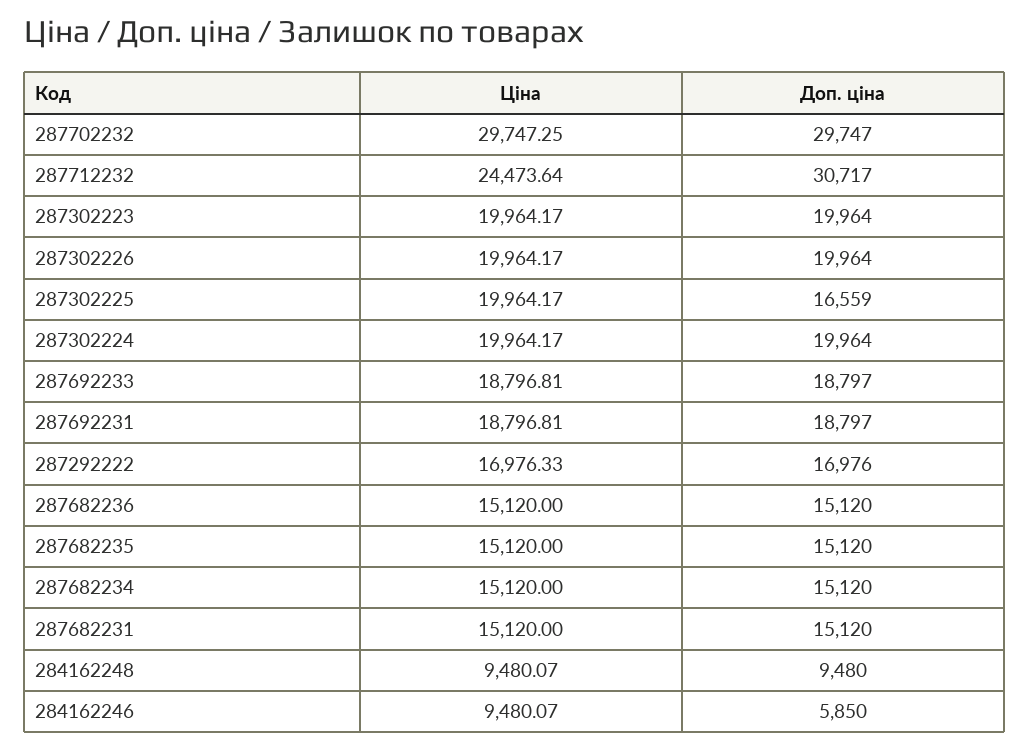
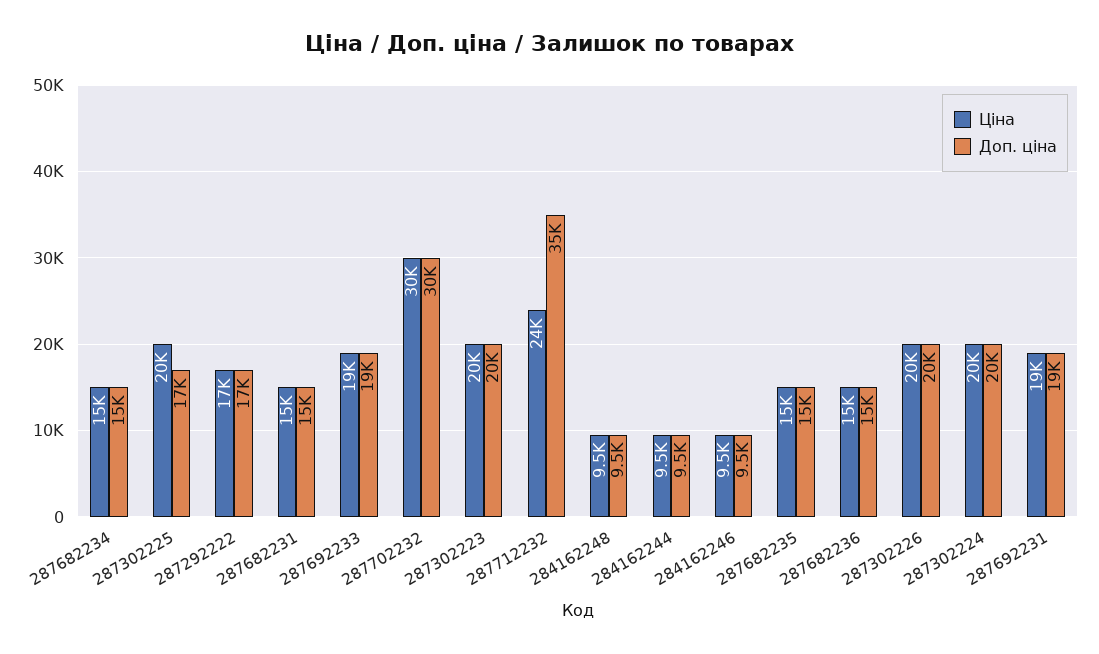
  {
    "Ціна": {
      "287702232": 29747.25,
      "287712232": 24473.64,
      "287302223": 19964.17,
      "287302226": 19964.17,
      "287302225": 19964.17,
      "287302224": 19964.17,
      "287692233": 18796.81,
      "287692231": 18796.81,
      "287292222": 16976.33,
      "287682236": 15120,
      "287682235": 15120,
      "287682234": 15120,
      "287682231": 15120,
      "284162248": 9480.07,
-     "284162246": 9480.07
+     "284162246": 9480.07,
+     "284162244": 9500
    },
    "Доп. ціна": {
      "287702232": 29747,
-     "287712232": 30717,
+     "287712232": 35000,
      "287302223": 19964,
      "287302226": 19964,
      "287302225": 16559,
      "287302224": 19964,
      "287692233": 18797,
      "287692231": 18797,
      "287292222": 16976,
      "287682236": 15120,
      "287682235": 15120,
      "287682234": 15120,
      "287682231": 15120,
      "284162248": 9480,
-     "284162246": 5850
+     "284162246": 9500,
+     "284162244": 9500
    }
  }

